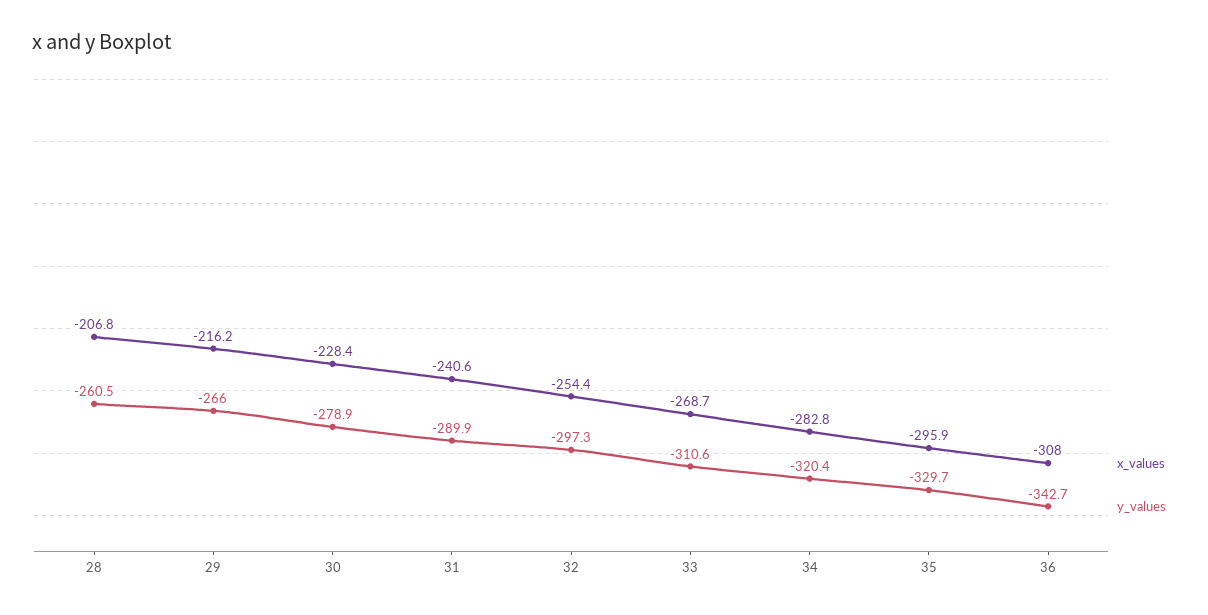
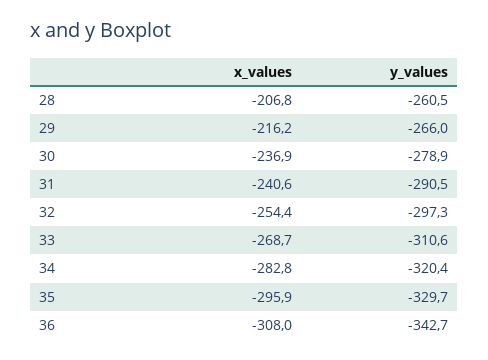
  {
    "x_values": {
      "28": -206.8,
      "29": -216.2,
-     "30": -228.4,
+     "30": -236.9,
      "31": -240.6,
      "32": -254.4,
      "33": -268.7,
      "34": -282.8,
      "35": -295.9,
      "36": -308
    },
    "y_values": {
      "28": -260.5,
      "29": -266,
      "30": -278.9,
-     "31": -289.9,
+     "31": -290.5,
      "32": -297.3,
      "33": -310.6,
      "34": -320.4,
      "35": -329.7,
      "36": -342.7
    }
  }

